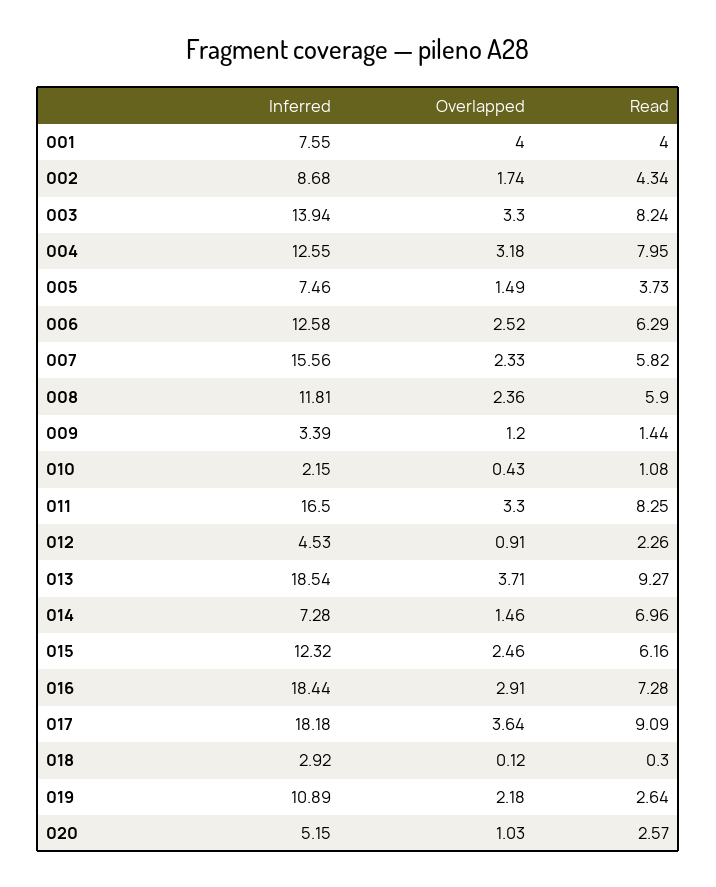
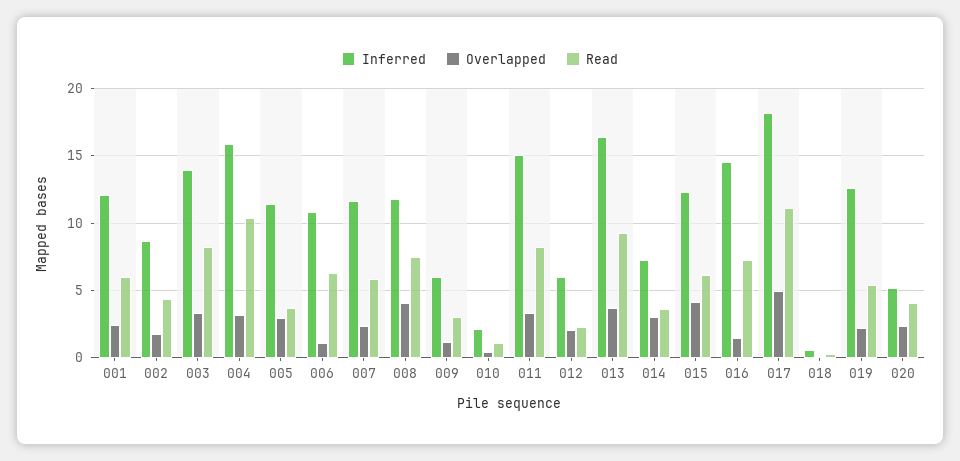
  {
    "Inferred": {
-     "001": 7.55,
+     "001": 12,
      "002": 8.68,
      "003": 13.94,
-     "004": 12.55,
+     "004": 16,
-     "005": 7.46,
+     "005": 11.5,
-     "006": 12.58,
+     "006": 11,
-     "007": 15.56,
+     "007": 11.5,
      "008": 11.81,
-     "009": 3.39,
+     "009": 6,
      "010": 2.15,
-     "011": 16.5,
+     "011": 15,
-     "012": 4.53,
+     "012": 6,
-     "013": 18.54,
+     "013": 16.5,
      "014": 7.28,
      "015": 12.32,
-     "016": 18.44,
+     "016": 14.5,
      "017": 18.18,
-     "018": 2.92,
+     "018": 0.5,
-     "019": 10.89,
+     "019": 12.5,
      "020": 5.15
    },
    "Overlapped": {
-     "001": 4,
+     "001": 2.5,
      "002": 1.74,
      "003": 3.3,
      "004": 3.18,
-     "005": 1.49,
+     "005": 3,
-     "006": 2.52,
+     "006": 1,
      "007": 2.33,
-     "008": 2.36,
+     "008": 4,
      "009": 1.2,
      "010": 0.43,
      "011": 3.3,
-     "012": 0.91,
+     "012": 2,
      "013": 3.71,
-     "014": 1.46,
+     "014": 3,
-     "015": 2.46,
+     "015": 4,
-     "016": 2.91,
+     "016": 1.5,
-     "017": 3.64,
+     "017": 5,
      "018": 0.12,
      "019": 2.18,
-     "020": 1.03
+     "020": 2.5
    },
    "Read": {
-     "001": 4,
+     "001": 6,
      "002": 4.34,
      "003": 8.24,
-     "004": 7.95,
+     "004": 10.5,
      "005": 3.73,
      "006": 6.29,
      "007": 5.82,
-     "008": 5.9,
+     "008": 7.5,
-     "009": 1.44,
+     "009": 3,
      "010": 1.08,
      "011": 8.25,
      "012": 2.26,
      "013": 9.27,
-     "014": 6.96,
+     "014": 3.5,
      "015": 6.16,
      "016": 7.28,
-     "017": 9.09,
+     "017": 11,
      "018": 0.3,
-     "019": 2.64,
+     "019": 5.5,
-     "020": 2.57
+     "020": 4
    }
  }

